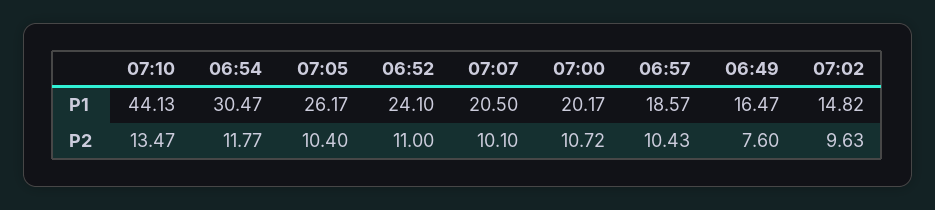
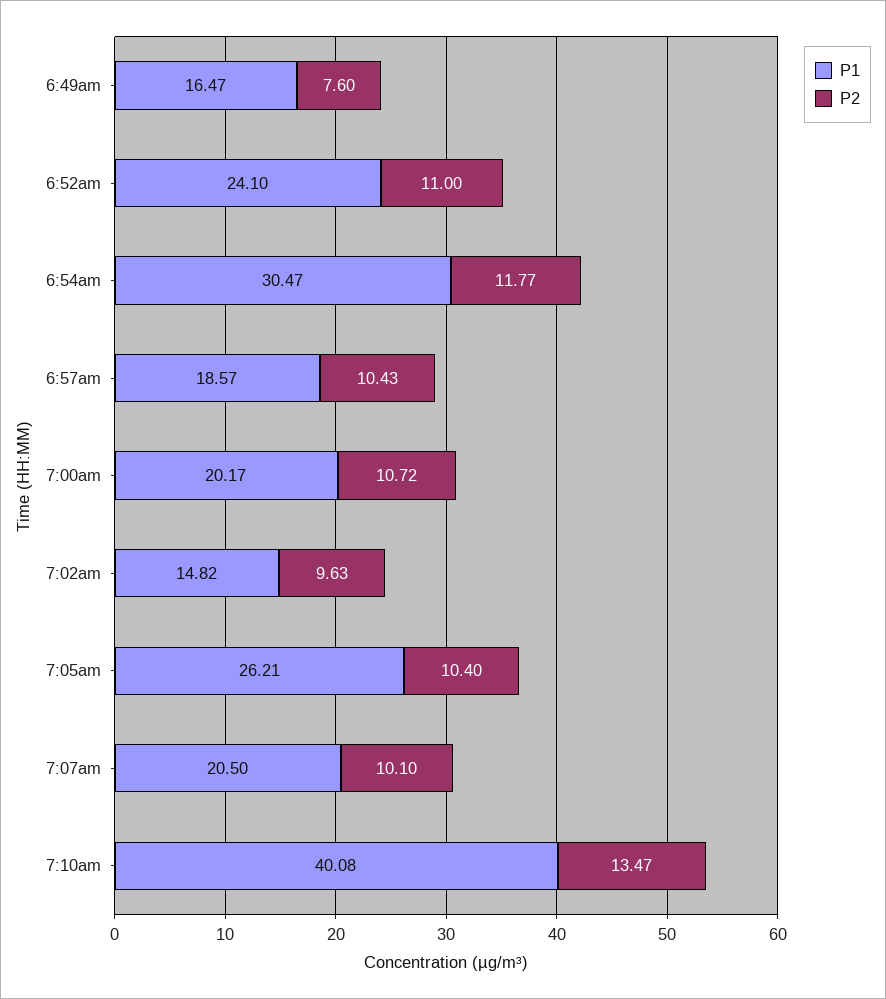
  {
    "P1": {
-     "07:10": 44.13,
+     "07:10": 40.08,
      "06:54": 30.47,
-     "07:05": 26.17,
+     "07:05": 26.21,
      "06:52": 24.1,
      "07:07": 20.5,
      "07:00": 20.17,
      "06:57": 18.57,
      "06:49": 16.47,
      "07:02": 14.82
    },
    "P2": {
      "07:10": 13.47,
      "06:54": 11.77,
      "07:05": 10.4,
      "06:52": 11,
      "07:07": 10.1,
      "07:00": 10.72,
      "06:57": 10.43,
      "06:49": 7.6,
      "07:02": 9.63
    }
  }

